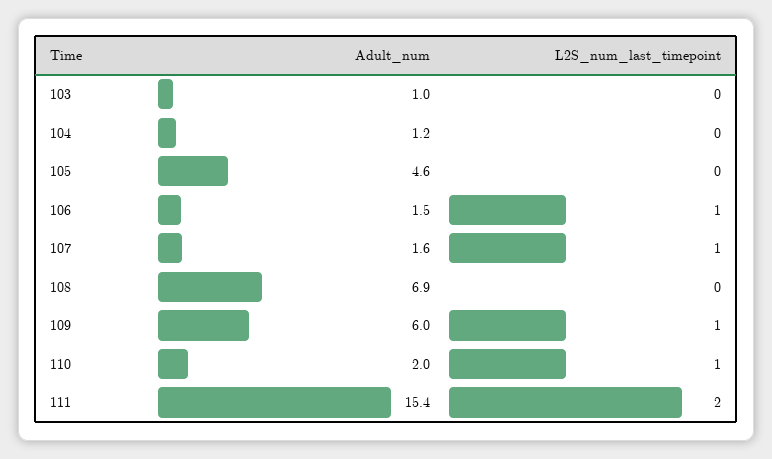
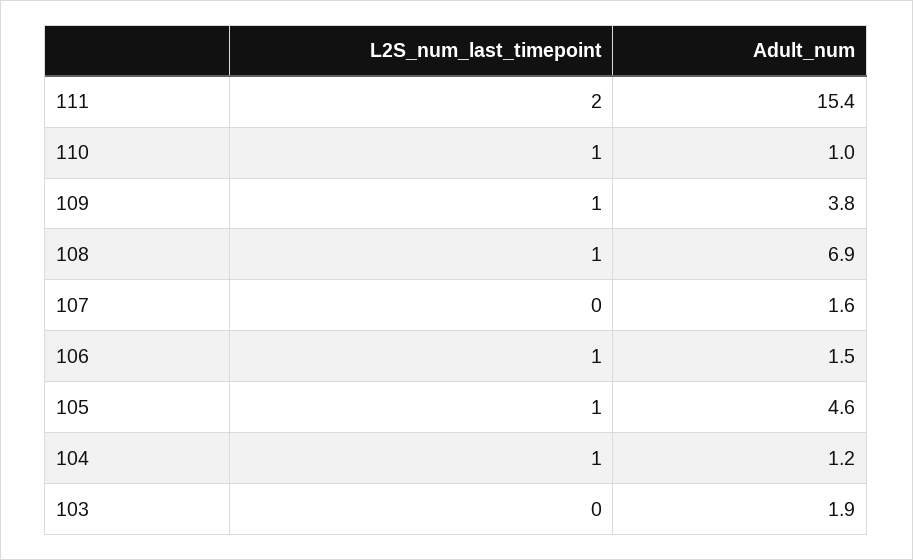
  {
    "Adult_num": {
-     "103": 1,
+     "103": 1.9,
      "104": 1.2,
      "105": 4.6,
      "106": 1.5,
      "107": 1.6,
      "108": 6.9,
-     "109": 6,
+     "109": 3.8,
-     "110": 2,
+     "110": 1,
      "111": 15.4
    },
    "L2S_num_last_timepoint": {
      "103": 0,
-     "104": 0,
+     "104": 1,
-     "105": 0,
+     "105": 1,
      "106": 1,
-     "107": 1,
+     "107": 0,
-     "108": 0,
+     "108": 1,
      "109": 1,
      "110": 1,
      "111": 2
    }
  }

